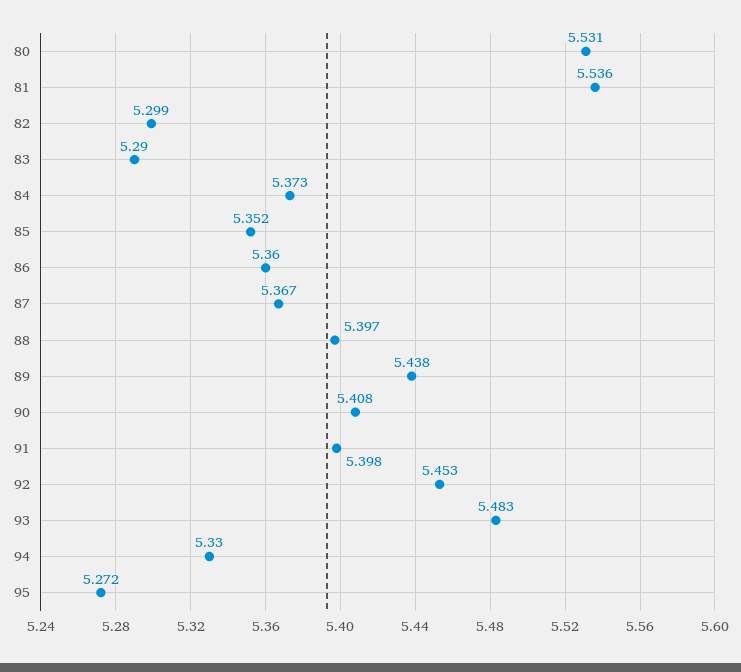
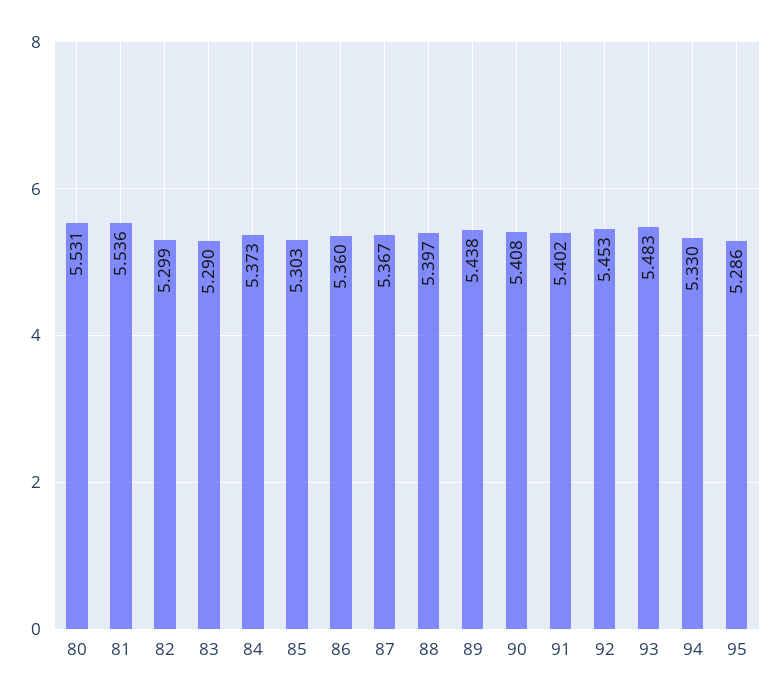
  {
    "80": 5.531,
    "81": 5.536,
    "82": 5.299,
    "83": 5.29,
    "84": 5.373,
-   "85": 5.352,
+   "85": 5.303,
    "86": 5.36,
    "87": 5.367,
    "88": 5.397,
    "89": 5.438,
    "90": 5.408,
-   "91": 5.398,
+   "91": 5.402,
    "92": 5.453,
    "93": 5.483,
    "94": 5.33,
-   "95": 5.272
+   "95": 5.286
  }

